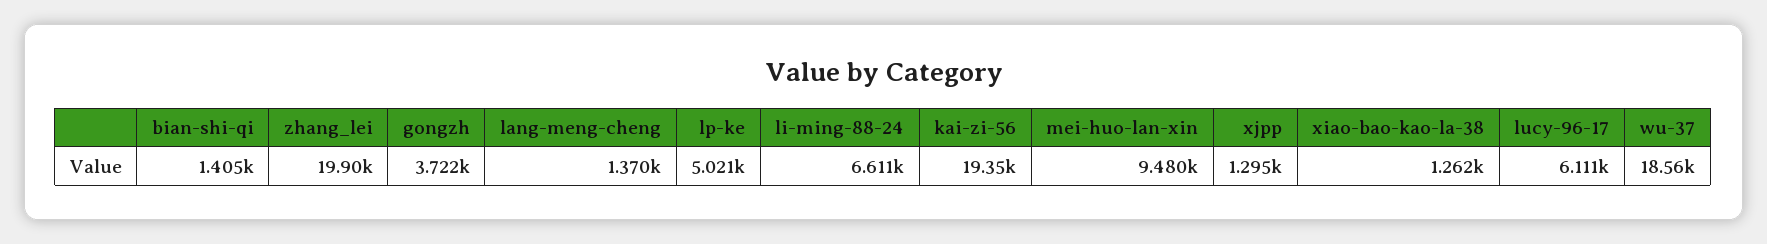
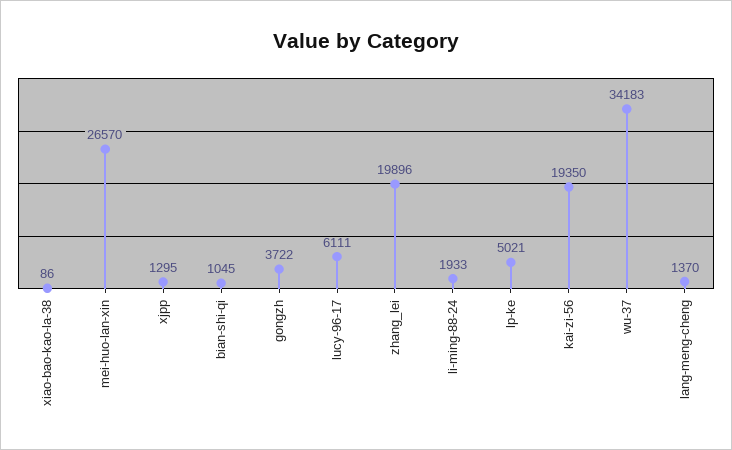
  {
-   "bian-shi-qi": 1405,
+   "bian-shi-qi": 1045,
    "zhang_lei": 19896,
    "gongzh": 3722,
    "lang-meng-cheng": 1370,
    "lp-ke": 5021,
-   "li-ming-88-24": 6611,
+   "li-ming-88-24": 1933,
    "kai-zi-56": 19350,
-   "mei-huo-lan-xin": 9480,
+   "mei-huo-lan-xin": 26570,
    "xjpp": 1295,
-   "xiao-bao-kao-la-38": 1262,
+   "xiao-bao-kao-la-38": 86,
    "lucy-96-17": 6111,
-   "wu-37": 18560
+   "wu-37": 34183
  }

